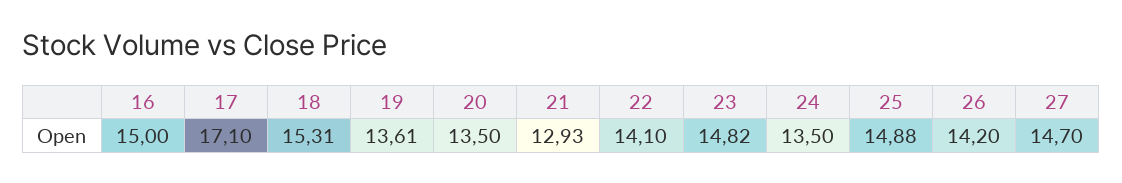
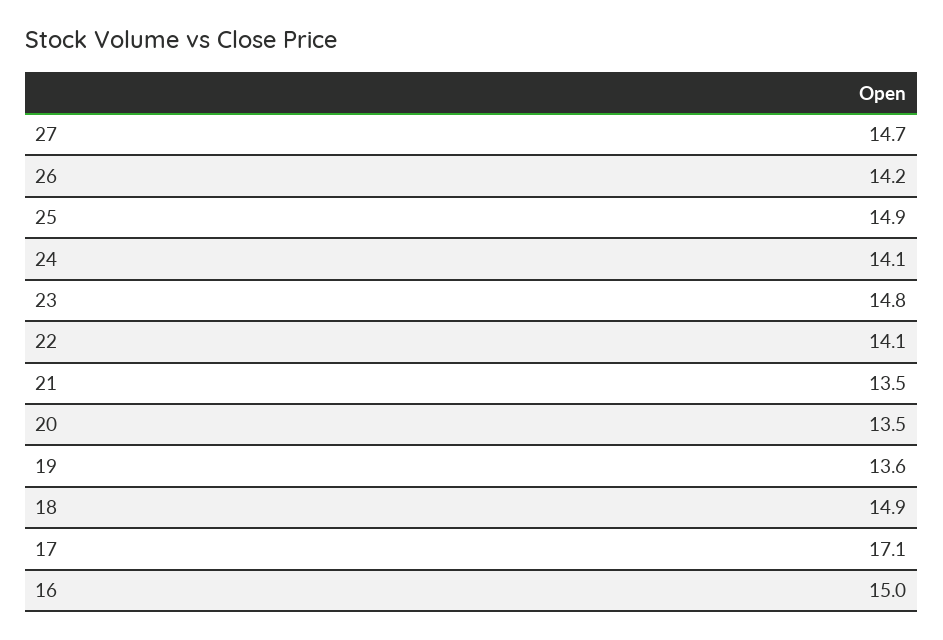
  {
    "16": 15,
    "17": 17.1,
-   "18": 15.31,
+   "18": 14.9,
    "19": 13.61,
    "20": 13.5,
-   "21": 12.93,
+   "21": 13.5,
    "22": 14.1,
    "23": 14.82,
-   "24": 13.5,
+   "24": 14.1,
    "25": 14.88,
    "26": 14.2,
    "27": 14.7
  }

